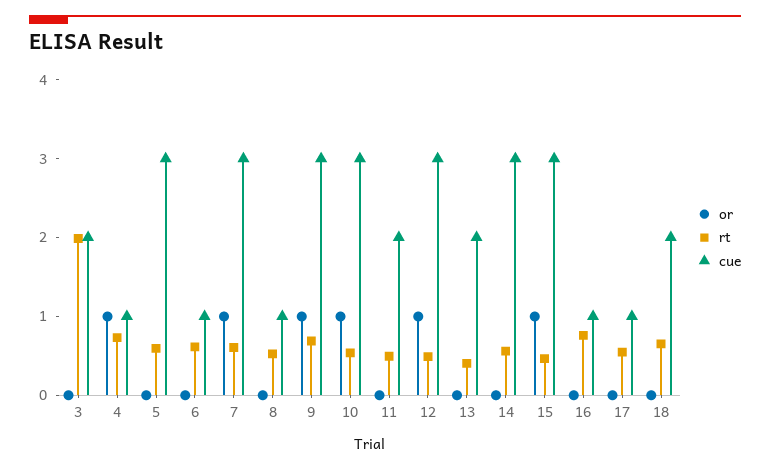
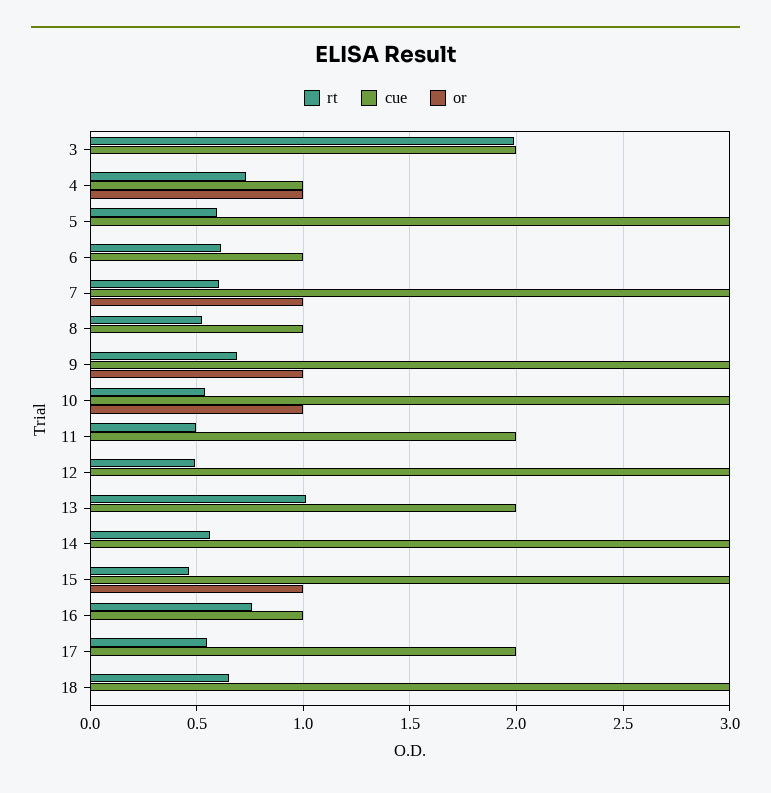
  {
    "or": {
      "3": 0,
      "4": 1,
      "5": 0,
      "6": 0,
      "7": 1,
      "8": 0,
      "9": 1,
      "10": 1,
      "11": 0,
-     "12": 1,
+     "12": 0,
      "13": 0,
      "14": 0,
      "15": 1,
      "16": 0,
      "17": 0,
      "18": 0
    },
    "rt": {
      "3": 2,
      "4": 0.75,
      "5": 0.6,
      "6": 0.6,
      "7": 0.6,
      "8": 0.5,
      "9": 0.7,
      "10": 0.55,
      "11": 0.5,
      "12": 0.5,
-     "13": 0.4,
+     "13": 1,
      "14": 0.55,
      "15": 0.45,
      "16": 0.75,
      "17": 0.55,
      "18": 0.65
    },
    "cue": {
      "3": 2,
      "4": 1,
      "5": 3,
      "6": 1,
      "7": 3,
      "8": 1,
      "9": 3,
      "10": 3,
      "11": 2,
      "12": 3,
      "13": 2,
      "14": 3,
      "15": 3,
      "16": 1,
-     "17": 1,
+     "17": 2,
-     "18": 2
+     "18": 3
    }
  }

